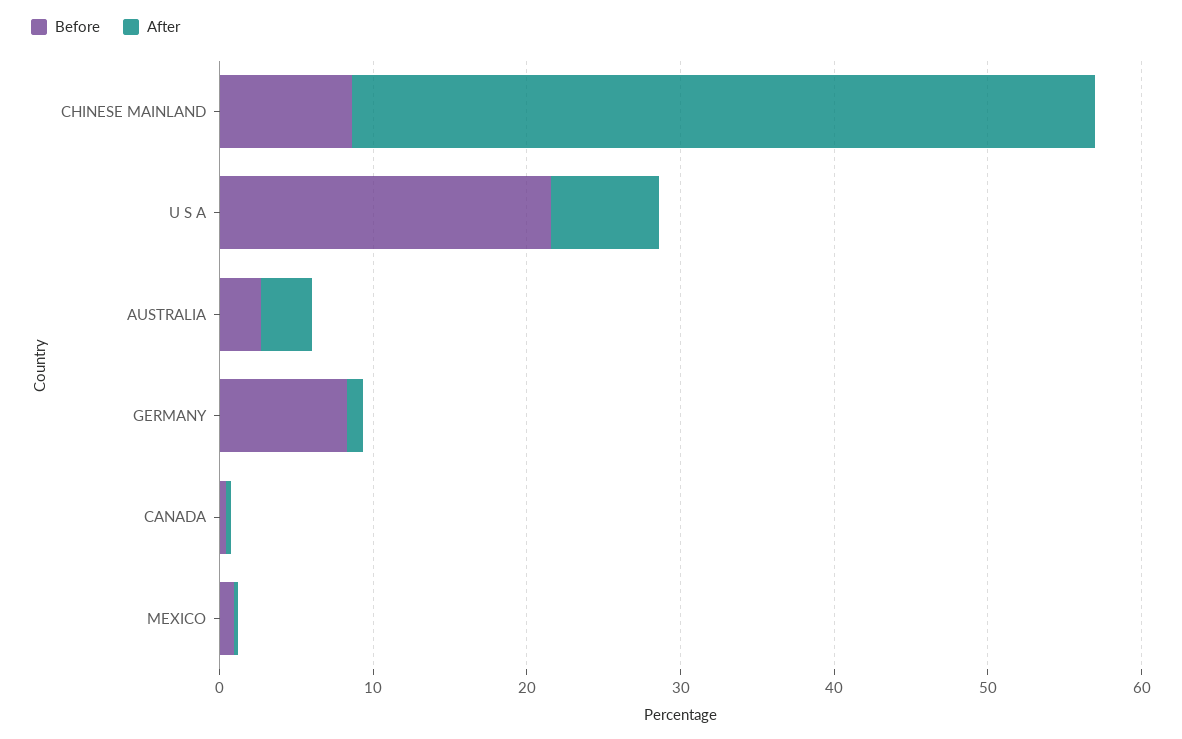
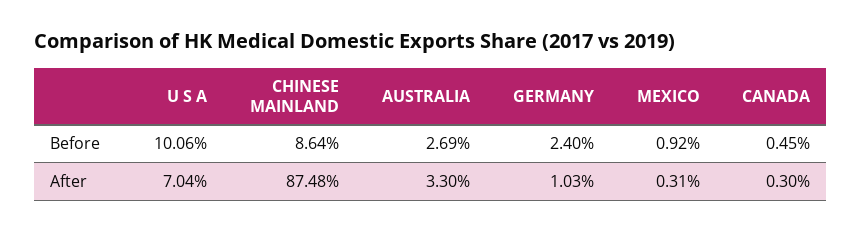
  {
    "Before": {
      "CHINESE MAINLAND": 8.64,
-     "U S A": 22,
+     "U S A": 10.06,
      "AUSTRALIA": 2.69,
-     "GERMANY": 8,
+     "GERMANY": 2.4,
      "CANADA": 0.45,
      "MEXICO": 0.92
    },
    "After": {
-     "CHINESE MAINLAND": 48,
+     "CHINESE MAINLAND": 87.48,
      "U S A": 7.04,
      "AUSTRALIA": 3.3,
      "GERMANY": 1.03,
      "CANADA": 0.3,
      "MEXICO": 0.31
    }
  }

